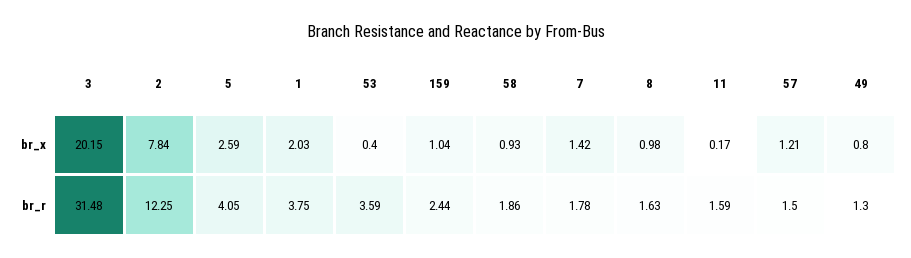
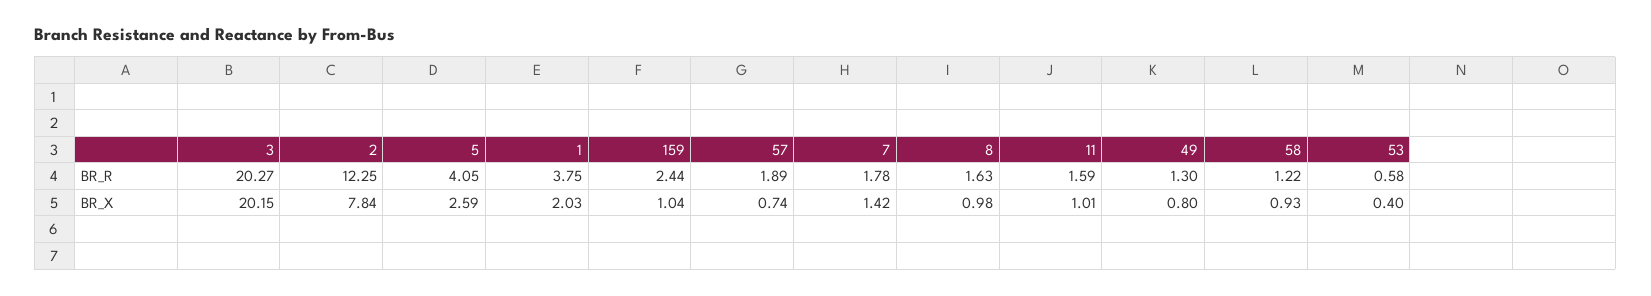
  {
    "3": {
      "br_x": 20.15,
-     "br_r": 31.48
+     "br_r": 20.27
    },
    "2": {
      "br_x": 7.84,
      "br_r": 12.25
    },
    "5": {
      "br_x": 2.59,
      "br_r": 4.05
    },
    "1": {
      "br_x": 2.03,
      "br_r": 3.75
    },
    "53": {
      "br_x": 0.4,
-     "br_r": 3.59
+     "br_r": 0.58
    },
    "159": {
      "br_x": 1.04,
      "br_r": 2.44
    },
    "58": {
      "br_x": 0.93,
-     "br_r": 1.86
+     "br_r": 1.22
    },
    "7": {
      "br_x": 1.42,
      "br_r": 1.78
    },
    "8": {
      "br_x": 0.98,
      "br_r": 1.63
    },
    "11": {
-     "br_x": 0.17,
+     "br_x": 1.01,
      "br_r": 1.59
    },
    "57": {
-     "br_x": 1.21,
+     "br_x": 0.74,
-     "br_r": 1.5
+     "br_r": 1.89
    },
    "49": {
      "br_x": 0.8,
      "br_r": 1.3
    }
  }

